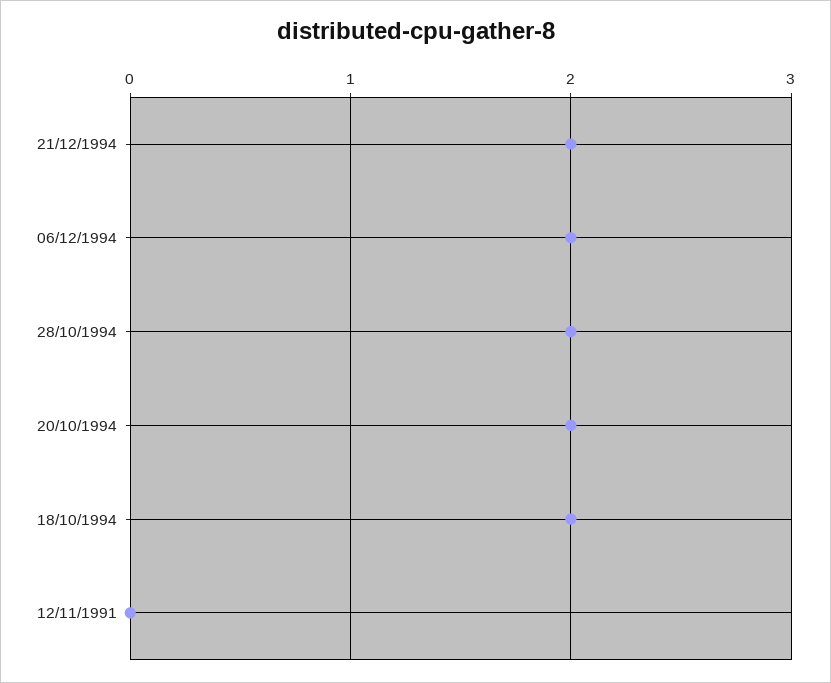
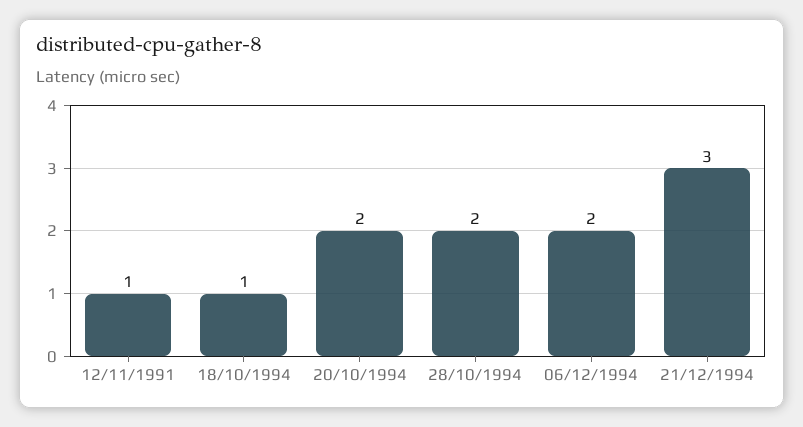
  {
-   "21/12/1994": 2,
+   "21/12/1994": 3,
    "06/12/1994": 2,
    "28/10/1994": 2,
    "20/10/1994": 2,
-   "18/10/1994": 2,
+   "18/10/1994": 1,
-   "12/11/1991": 0
+   "12/11/1991": 1
  }

